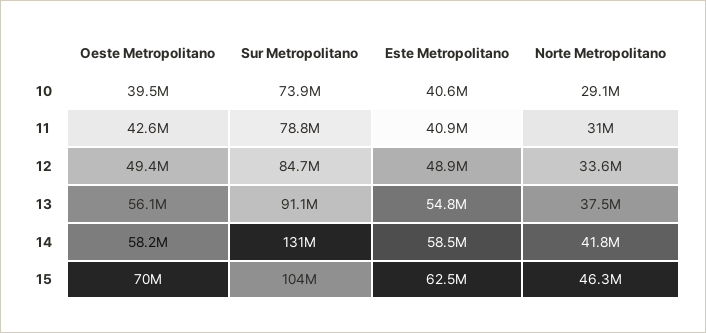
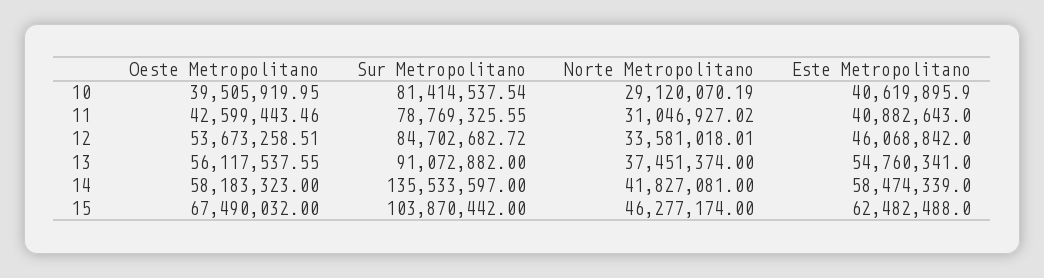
  {
    "Oeste Metropolitano": {
      "10": 39505919.95,
      "11": 42599443.46,
-     "12": 49400000,
+     "12": 53673258.51,
      "13": 56117537.55,
      "14": 58183323,
-     "15": 70000000
+     "15": 67490032
    },
    "Sur Metropolitano": {
-     "10": 73900000,
+     "10": 81414537.54,
      "11": 78769325.55,
      "12": 84702682.72,
      "13": 91072882,
-     "14": 131000000,
+     "14": 135533597,
      "15": 103870442
    },
    "Este Metropolitano": {
      "10": 40619895.9,
      "11": 40882643,
-     "12": 48900000,
+     "12": 46068842,
      "13": 54760341,
      "14": 58474339,
      "15": 62482488
    },
    "Norte Metropolitano": {
      "10": 29120070.19,
      "11": 31046927.02,
      "12": 33581018.01,
      "13": 37451374,
      "14": 41827081,
      "15": 46277174
    }
  }

